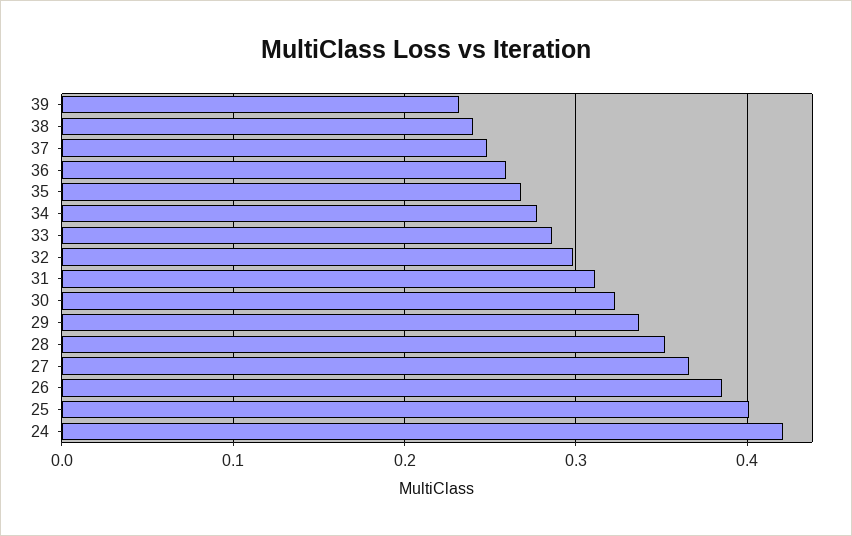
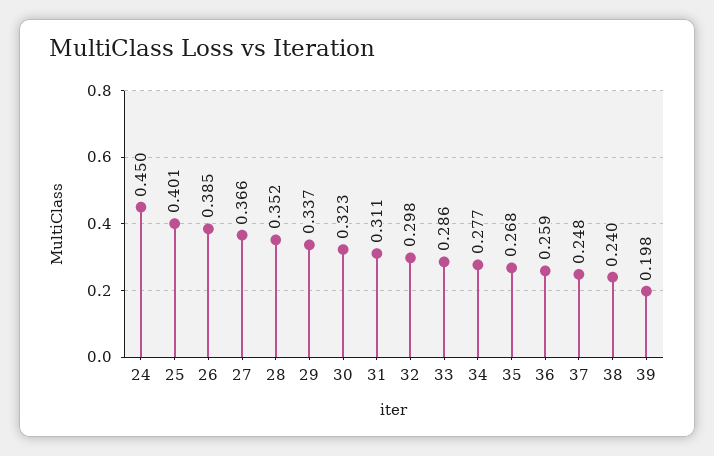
  {
-   "39": 0.23,
+   "39": 0.198,
    "38": 0.24,
    "37": 0.248,
    "36": 0.259,
    "35": 0.268,
    "34": 0.277,
    "33": 0.286,
    "32": 0.298,
    "31": 0.311,
    "30": 0.323,
    "29": 0.337,
    "28": 0.352,
    "27": 0.366,
    "26": 0.385,
    "25": 0.401,
-   "24": 0.42
+   "24": 0.45
  }

